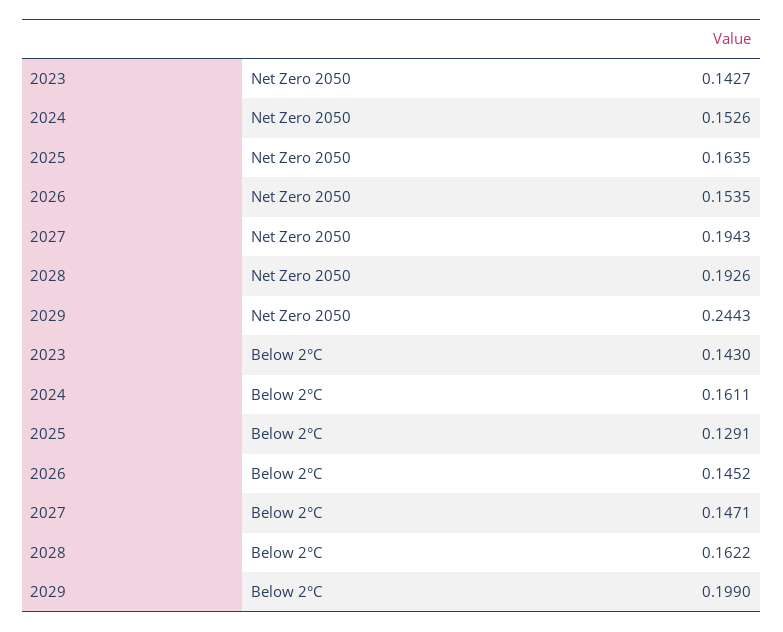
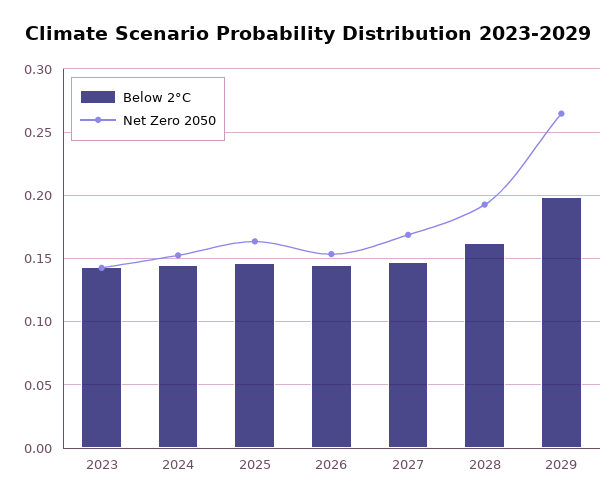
  {
    "Net Zero 2050": {
      "2023": 0.1427,
      "2024": 0.1526,
      "2025": 0.1635,
      "2026": 0.1535,
-     "2027": 0.1943,
+     "2027": 0.17,
      "2028": 0.1926,
-     "2029": 0.2443
+     "2029": 0.265
    },
    "Below 2°C": {
      "2023": 0.143,
-     "2024": 0.1611,
+     "2024": 0.145,
-     "2025": 0.1291,
+     "2025": 0.145,
      "2026": 0.1452,
      "2027": 0.1471,
      "2028": 0.1622,
      "2029": 0.199
    }
  }

